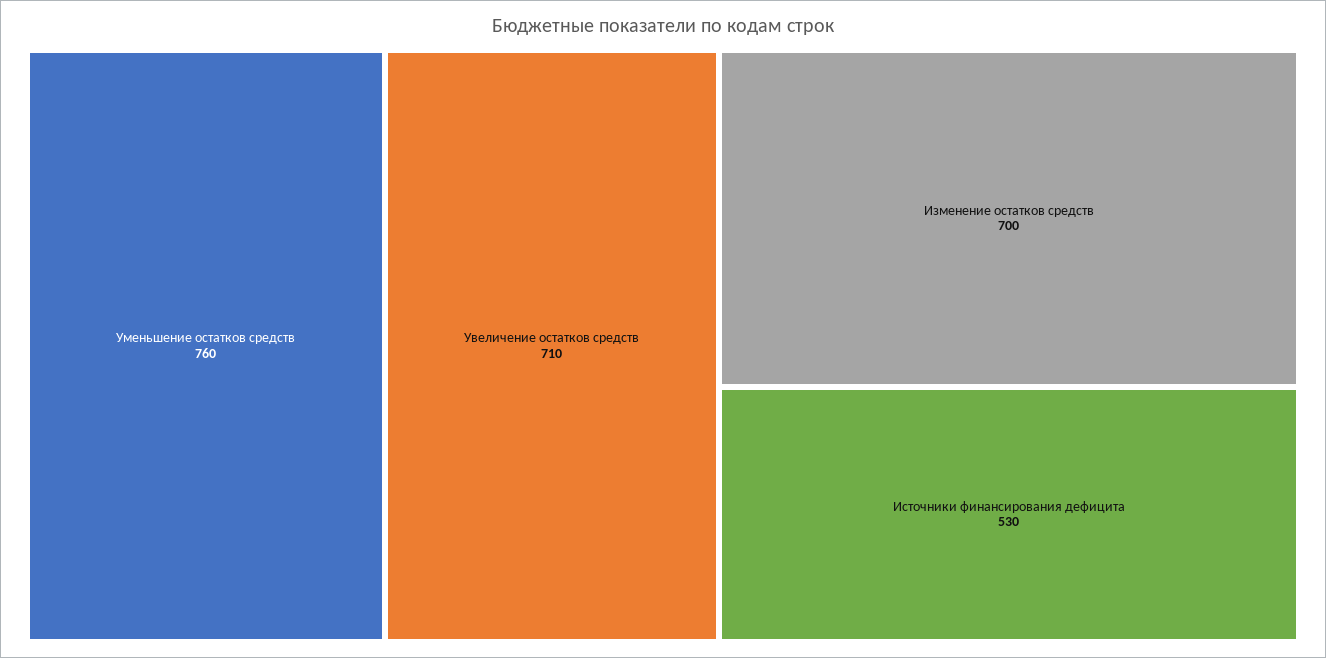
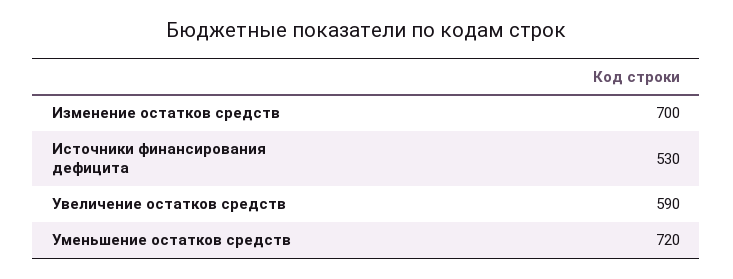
  {
-   "Уменьшение остатков средств": 760,
+   "Уменьшение остатков средств": 720,
-   "Увеличение остатков средств": 710,
+   "Увеличение остатков средств": 590,
    "Изменение остатков средств": 700,
    "Источники финансирования дефицита": 530
  }

